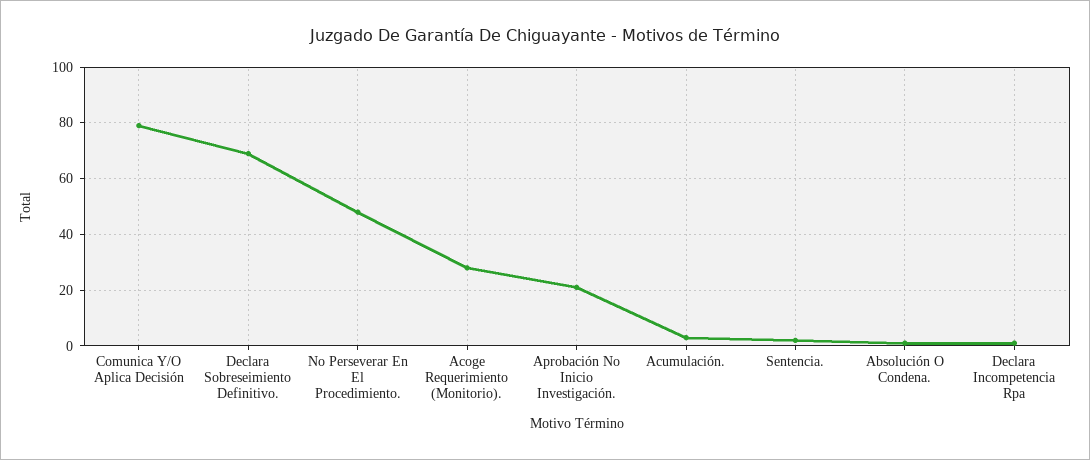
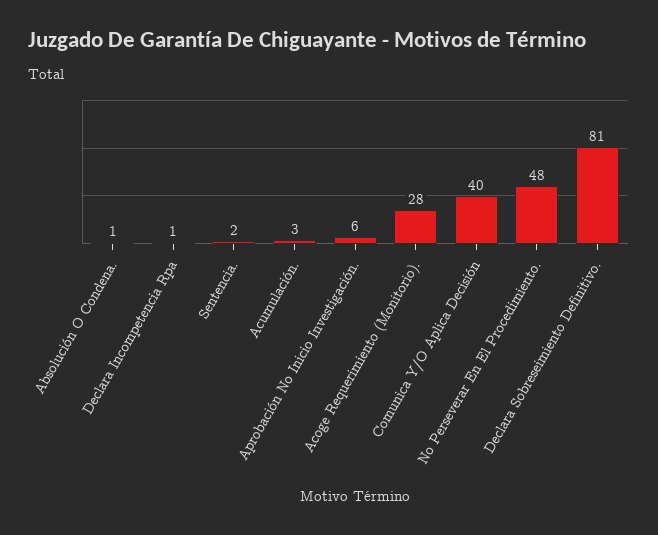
  {
-   "Comunica Y/O Aplica Decisión": 80,
+   "Comunica Y/O Aplica Decisión": 40,
-   "Declara Sobreseimiento Definitivo.": 70,
+   "Declara Sobreseimiento Definitivo.": 81,
    "No Perseverar En El Procedimiento.": 48,
    "Acoge Requerimiento (Monitorio).": 28,
-   "Aprobación No Inicio Investigación.": 20,
+   "Aprobación No Inicio Investigación.": 6,
    "Acumulación.": 3,
    "Sentencia.": 2,
    "Absolución O Condena.": 1,
    "Declara Incompetencia Rpa": 1
  }

